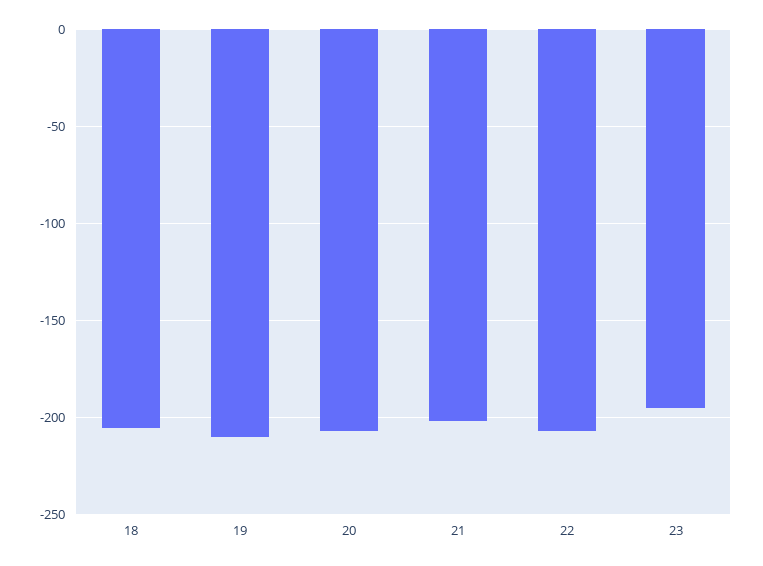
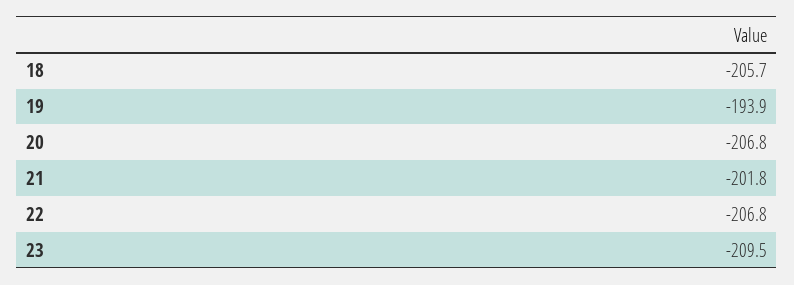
  {
    "18": -205.7,
-   "19": -210,
+   "19": -193.9,
    "20": -206.8,
    "21": -201.8,
    "22": -206.8,
-   "23": -195
+   "23": -209.5
  }

